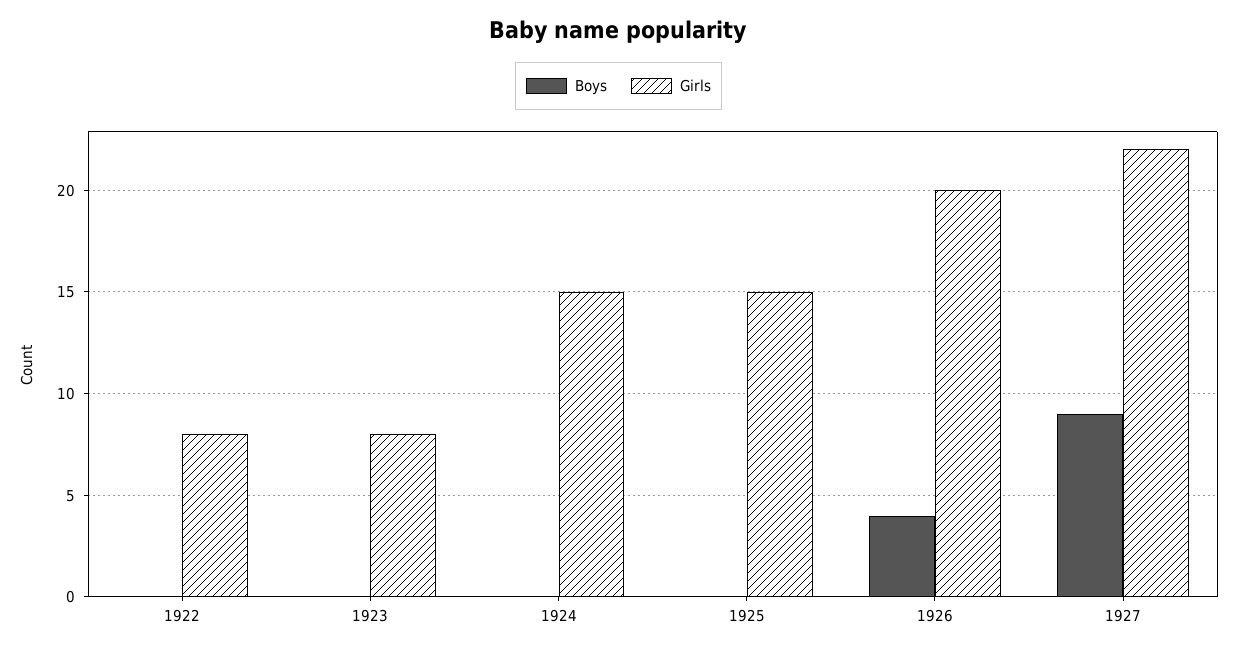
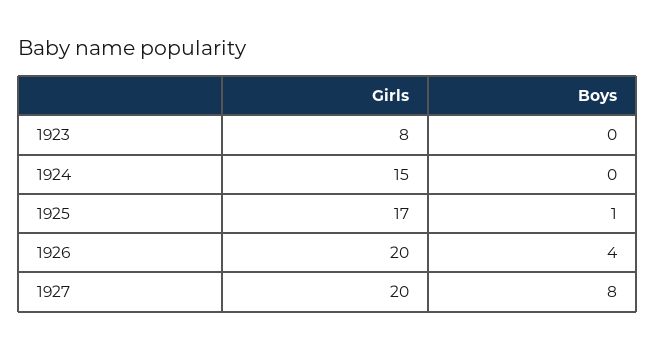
  {
    "Boys": {
-     "1922": 0,
      "1923": 0,
      "1924": 0,
-     "1925": 0,
+     "1925": 1,
      "1926": 4,
-     "1927": 9
+     "1927": 8
    },
    "Girls": {
-     "1922": 8,
      "1923": 8,
      "1924": 15,
-     "1925": 15,
+     "1925": 17,
      "1926": 20,
-     "1927": 22
+     "1927": 20
    }
  }

